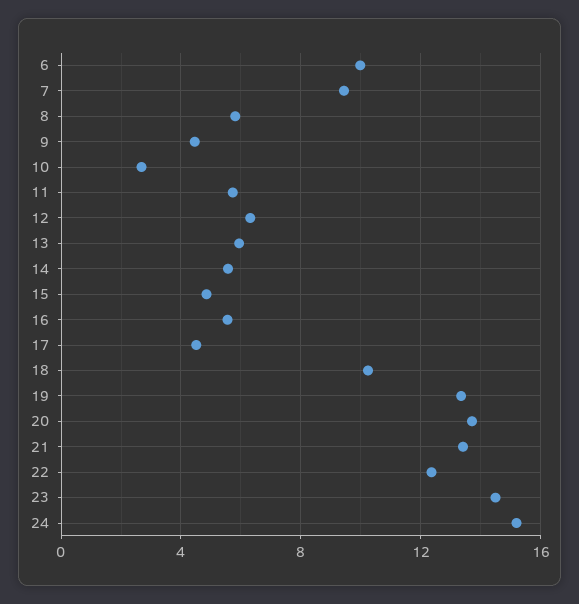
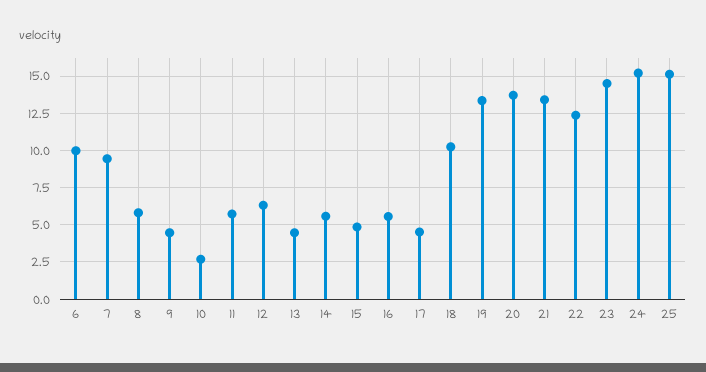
  {
    "6": 10,
    "7": 9.5,
    "8": 6,
    "9": 4.5,
    "10": 2.5,
    "11": 5.5,
    "12": 6.5,
-   "13": 6,
+   "13": 4.5,
    "14": 5.5,
    "15": 5,
    "16": 5.5,
    "17": 4.5,
    "18": 10,
    "19": 13.5,
    "20": 13.5,
    "21": 13.5,
    "22": 12.5,
    "23": 14.5,
-   "24": 15
+   "24": 15,
+   "25": 15
  }

